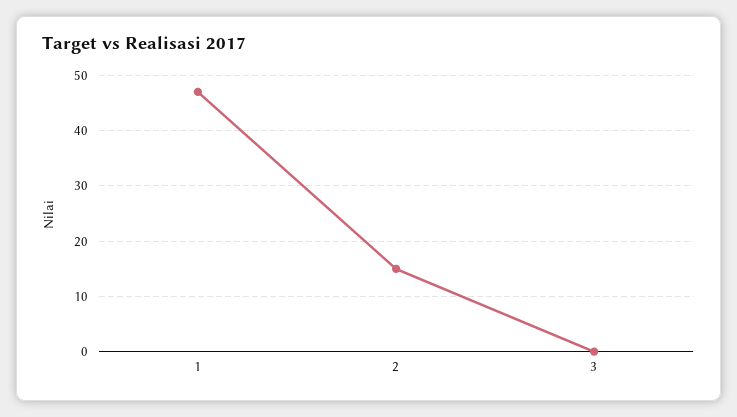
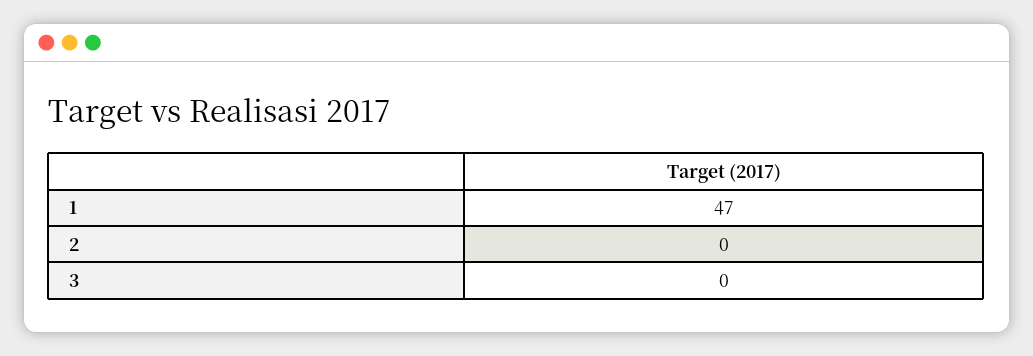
  {
    "1": 47,
-   "2": 15,
+   "2": 0,
    "3": 0
  }

